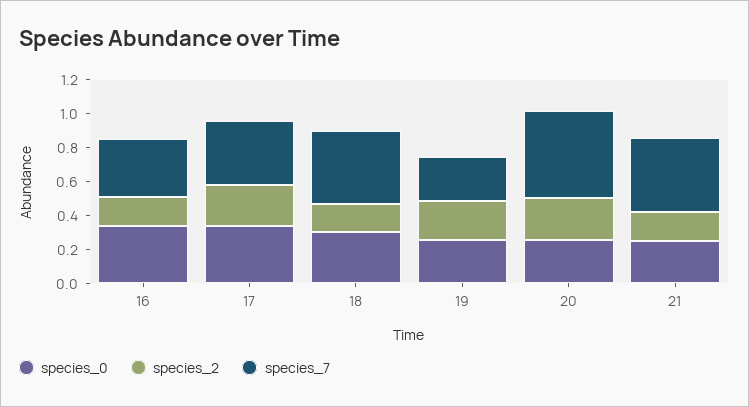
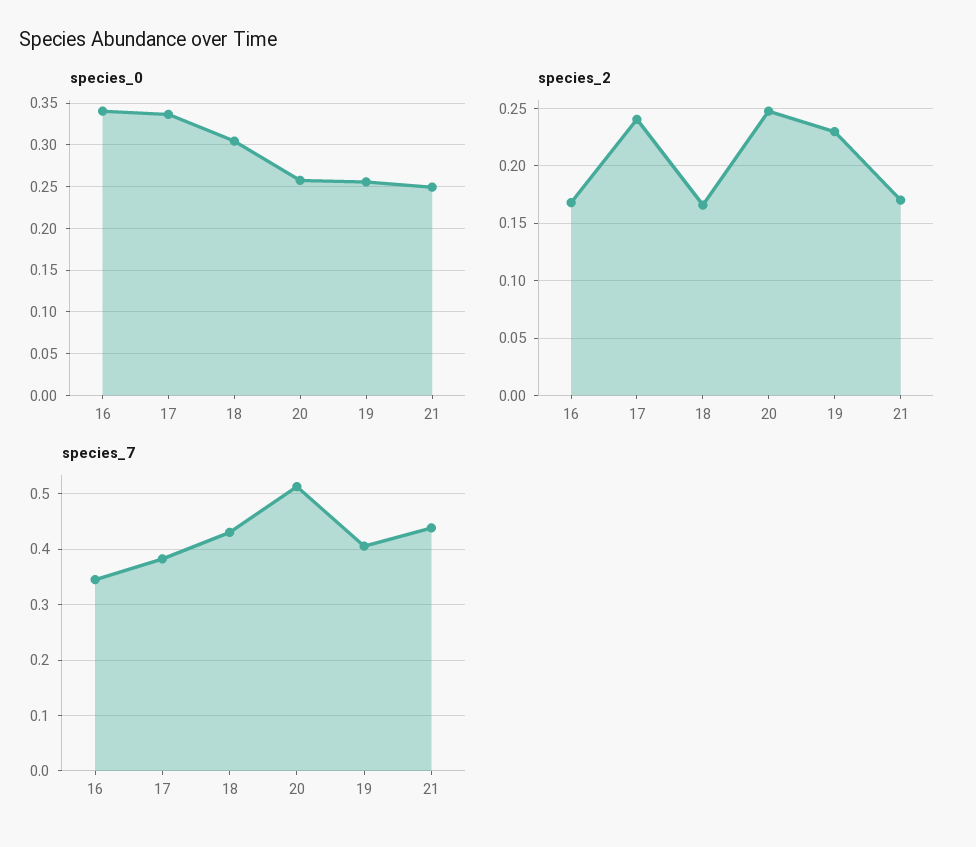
  {
    "species_0": {
      "16": 0.34,
      "17": 0.34,
      "18": 0.3,
      "19": 0.26,
      "20": 0.26,
      "21": 0.25
    },
    "species_2": {
      "16": 0.17,
      "17": 0.24,
      "18": 0.17,
      "19": 0.23,
      "20": 0.25,
      "21": 0.17
    },
    "species_7": {
      "16": 0.34,
      "17": 0.38,
      "18": 0.44,
-     "19": 0.25,
+     "19": 0.4,
      "20": 0.52,
      "21": 0.44
    }
  }

